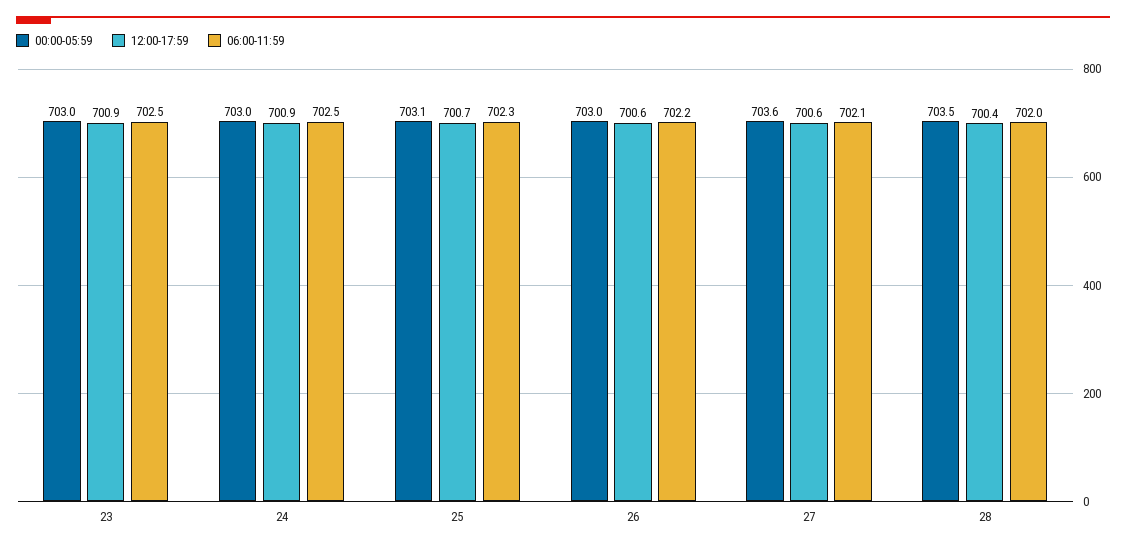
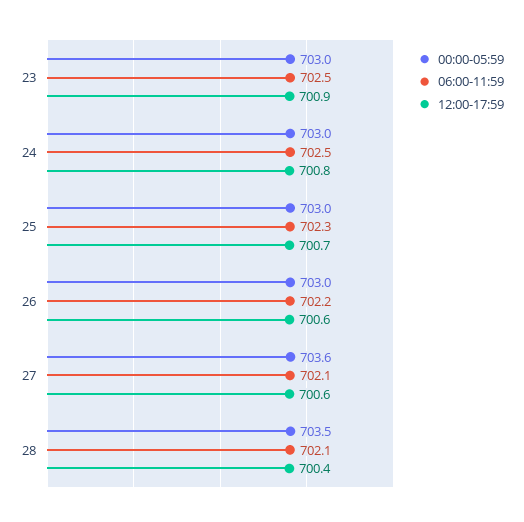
  {
    "00:00-05:59": {
      "23": 703,
      "24": 703,
-     "25": 703.1,
+     "25": 703,
      "26": 703,
      "27": 703.6,
      "28": 703.5
    },
    "12:00-17:59": {
      "23": 700.9,
-     "24": 700.9,
+     "24": 700.8,
      "25": 700.7,
      "26": 700.6,
      "27": 700.6,
      "28": 700.4
    },
    "06:00-11:59": {
      "23": 702.5,
      "24": 702.5,
      "25": 702.3,
      "26": 702.2,
      "27": 702.1,
-     "28": 702
+     "28": 702.1
    }
  }

